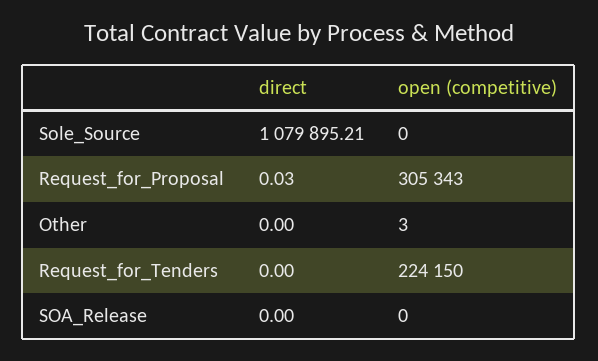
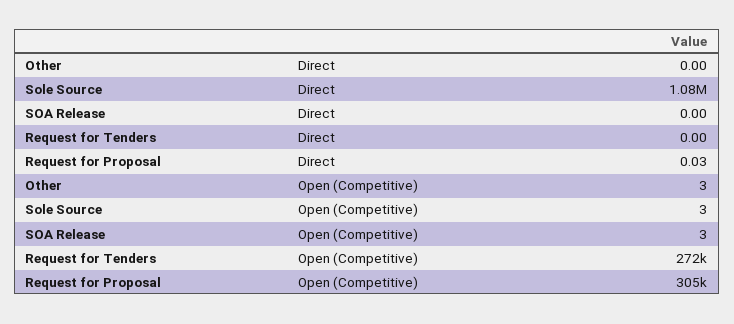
  {
    "direct": {
      "Sole_Source": 1079895.21,
      "Request_for_Proposal": 0.03,
      "Other": 0,
      "Request_for_Tenders": 0,
      "SOA_Release": 0
    },
    "open (competitive)": {
-     "Sole_Source": 0,
+     "Sole_Source": 3,
      "Request_for_Proposal": 305343,
      "Other": 3,
-     "Request_for_Tenders": 224150,
+     "Request_for_Tenders": 272000,
-     "SOA_Release": 0
+     "SOA_Release": 3
    }
  }

